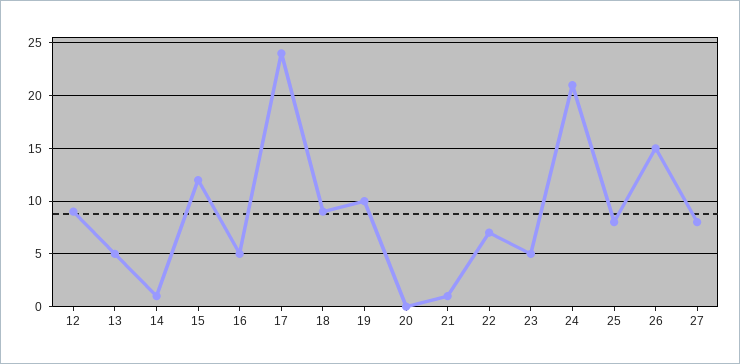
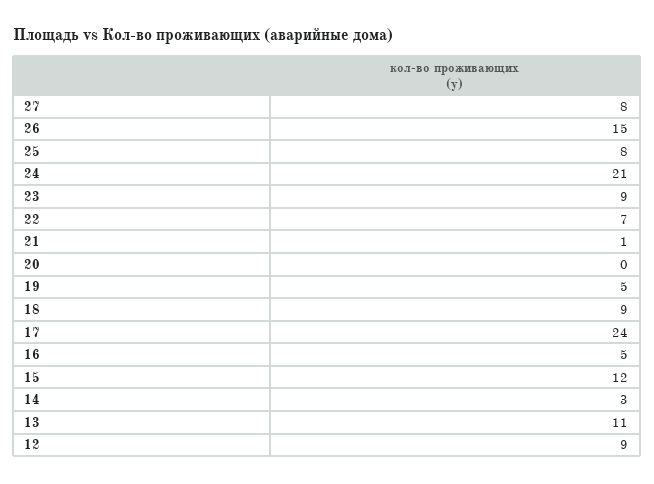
  {
    "12": 9,
-   "13": 5,
+   "13": 11,
-   "14": 1,
+   "14": 3,
    "15": 12,
    "16": 5,
    "17": 24,
    "18": 9,
-   "19": 10,
+   "19": 5,
    "20": 0,
    "21": 1,
    "22": 7,
-   "23": 5,
+   "23": 9,
    "24": 21,
    "25": 8,
    "26": 15,
    "27": 8
  }

